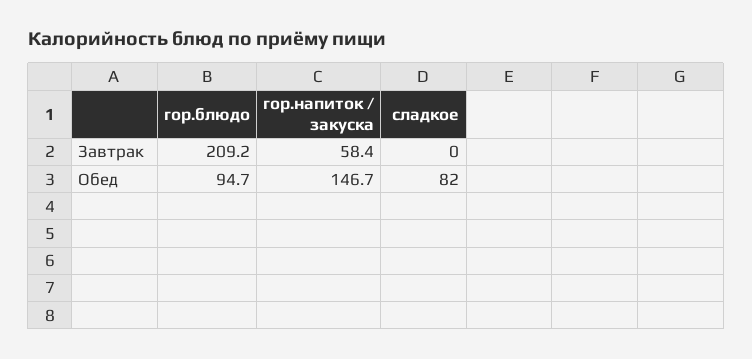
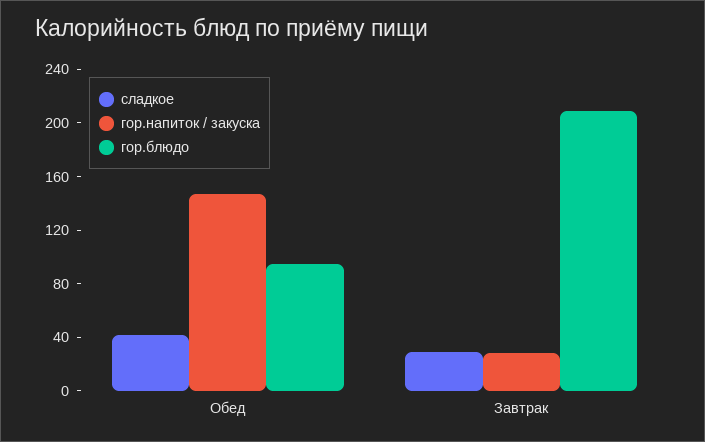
  {
    "гор.блюдо": {
      "Завтрак": 209.2,
      "Обед": 94.7
    },
    "гор.напиток / закуска": {
-     "Завтрак": 58.4,
+     "Завтрак": 30,
      "Обед": 146.7
    },
    "сладкое": {
-     "Завтрак": 0,
+     "Завтрак": 30,
-     "Обед": 82
+     "Обед": 40
    }
  }

